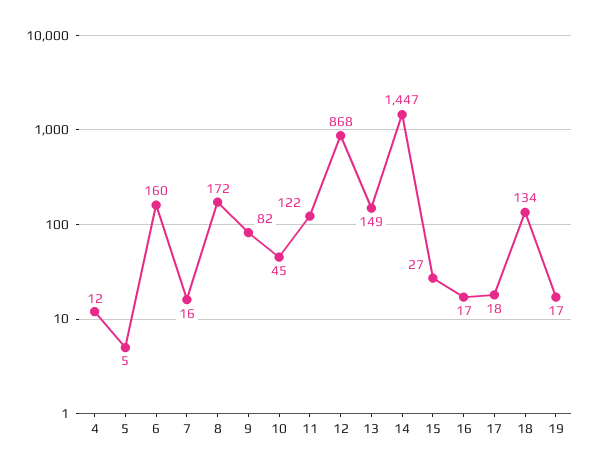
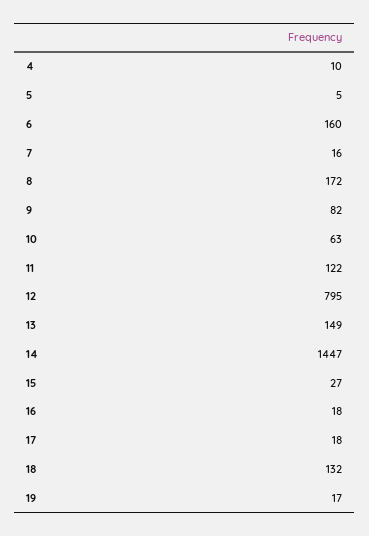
  {
-   "4": 12,
+   "4": 10,
    "5": 5,
    "6": 160,
    "7": 16,
    "8": 172,
    "9": 82,
-   "10": 45,
+   "10": 63,
    "11": 122,
-   "12": 868,
+   "12": 795,
    "13": 149,
    "14": 1447,
    "15": 27,
-   "16": 17,
+   "16": 18,
    "17": 18,
-   "18": 134,
+   "18": 132,
    "19": 17
  }

